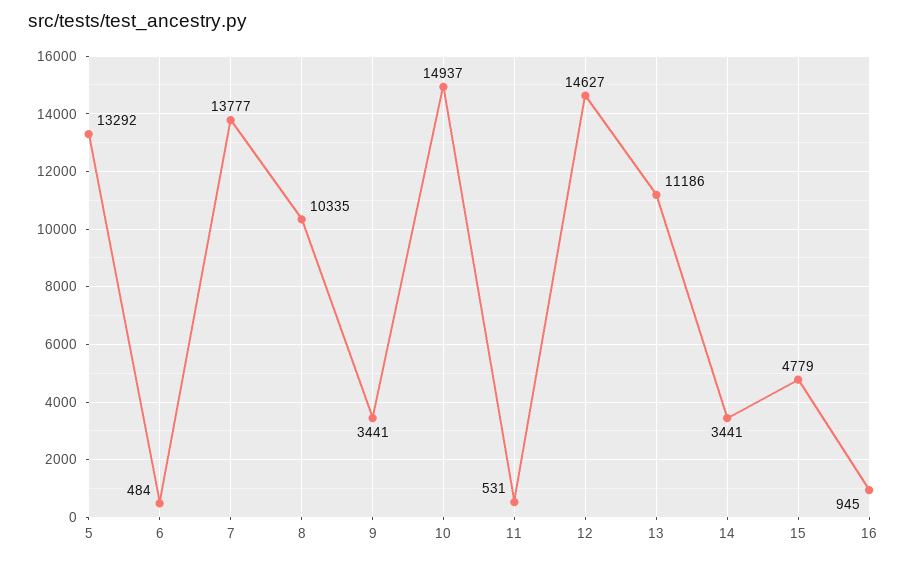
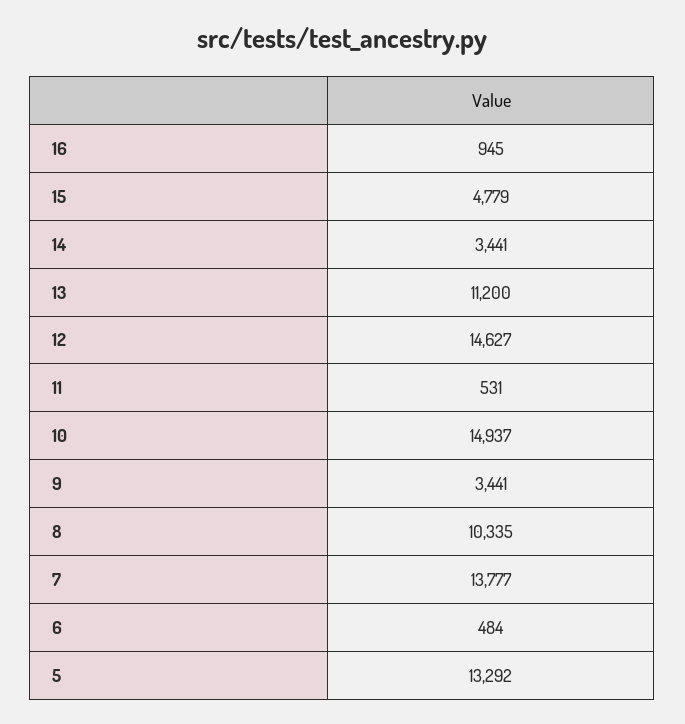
  {
    "5": 13292,
    "6": 484,
    "7": 13777,
    "8": 10335,
    "9": 3441,
    "10": 14937,
    "11": 531,
    "12": 14627,
-   "13": 11186,
+   "13": 11200,
    "14": 3441,
    "15": 4779,
    "16": 945
  }

